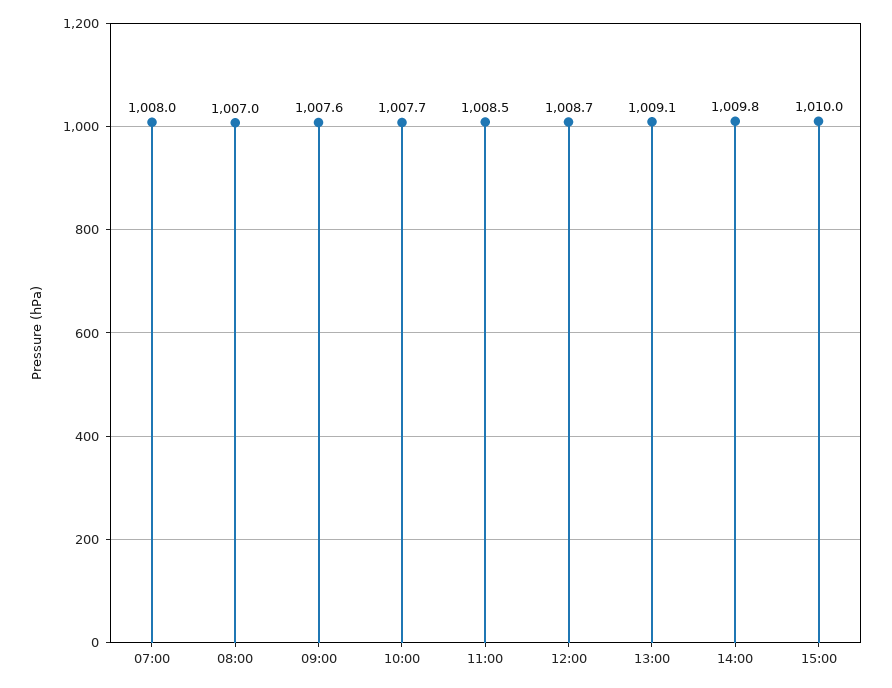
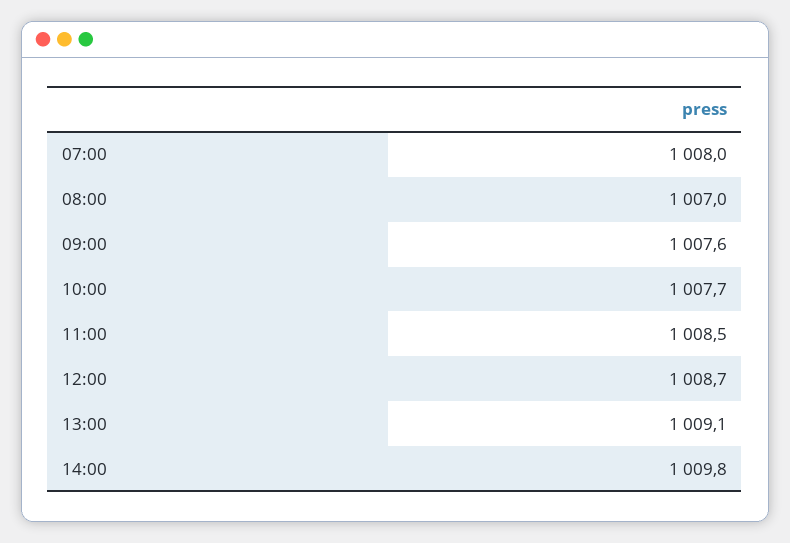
  {
    "07:00": 1008,
    "08:00": 1007,
    "09:00": 1007.6,
    "10:00": 1007.7,
    "11:00": 1008.5,
    "12:00": 1008.7,
    "13:00": 1009.1,
-   "14:00": 1009.8,
+   "14:00": 1009.8
-   "15:00": 1010
  }

